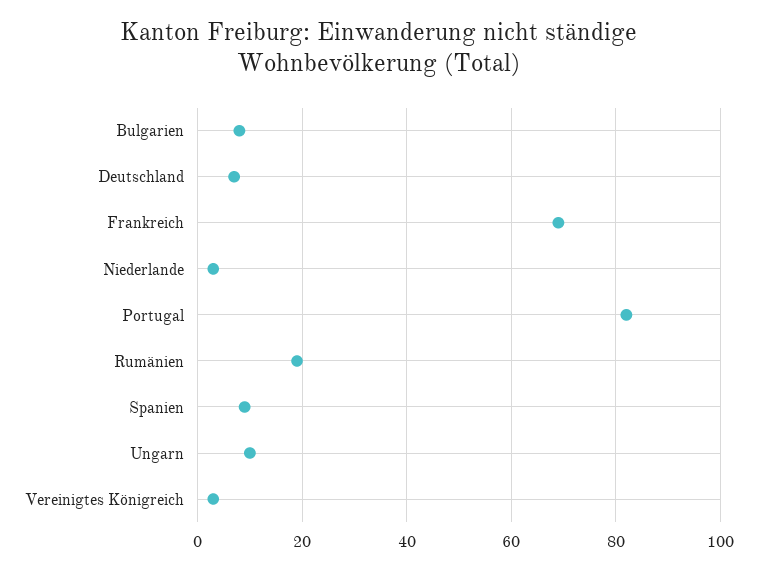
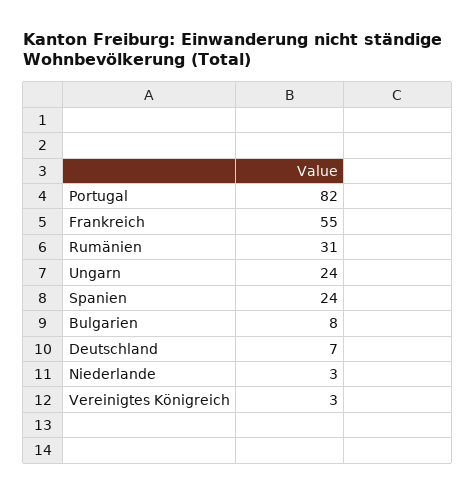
  {
    "Bulgarien": 8,
    "Deutschland": 7,
-   "Frankreich": 70,
+   "Frankreich": 55,
    "Niederlande": 3,
    "Portugal": 82,
-   "Rumänien": 20,
+   "Rumänien": 31,
-   "Spanien": 10,
+   "Spanien": 24,
-   "Ungarn": 10,
+   "Ungarn": 24,
    "Vereinigtes Königreich": 3
  }

